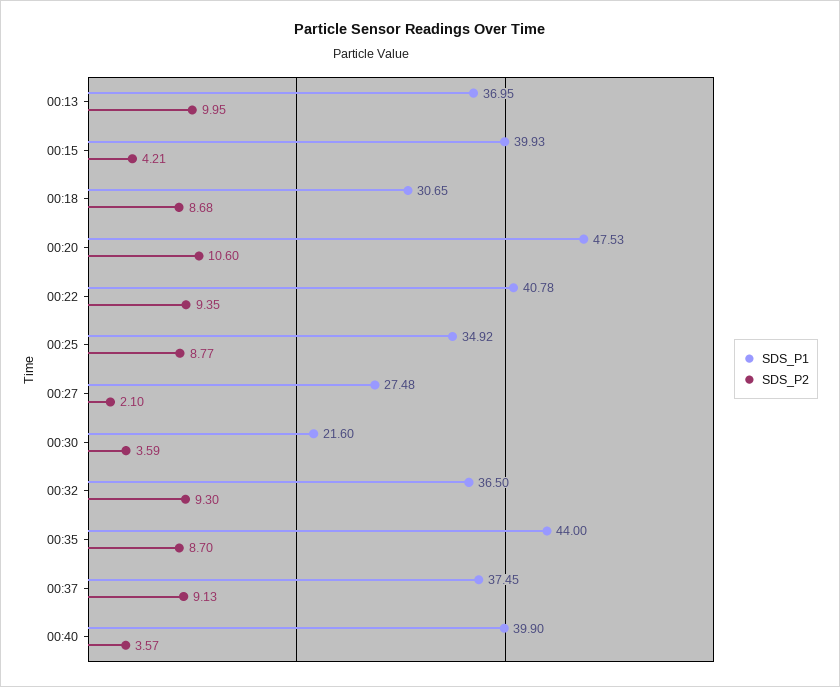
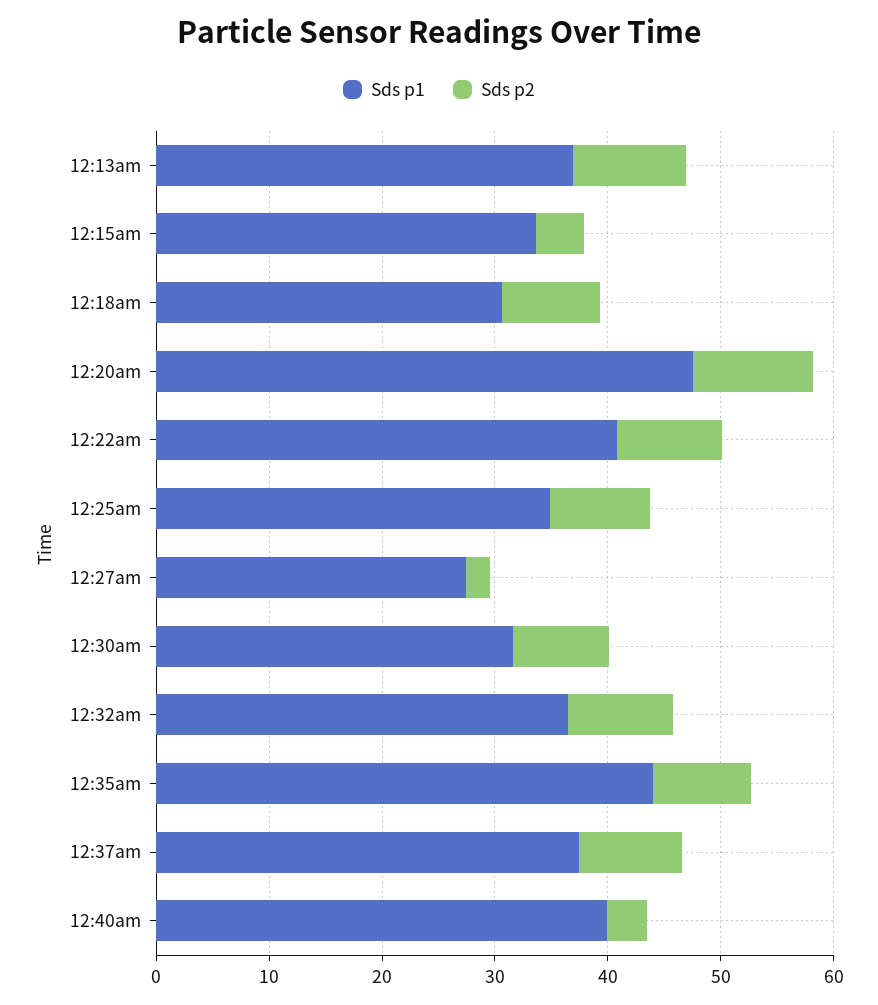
  {
    "SDS_P1": {
      "00:13": 36.95,
-     "00:15": 39.93,
+     "00:15": 34,
      "00:18": 30.65,
      "00:20": 47.53,
      "00:22": 40.78,
      "00:25": 34.92,
      "00:27": 27.48,
-     "00:30": 21.6,
+     "00:30": 32,
      "00:32": 36.5,
      "00:35": 44,
      "00:37": 37.45,
      "00:40": 39.9
    },
    "SDS_P2": {
      "00:13": 9.95,
      "00:15": 4.21,
      "00:18": 8.68,
      "00:20": 10.6,
      "00:22": 9.35,
      "00:25": 8.77,
      "00:27": 2.1,
-     "00:30": 3.59,
+     "00:30": 8,
      "00:32": 9.3,
      "00:35": 8.7,
      "00:37": 9.13,
      "00:40": 3.57
    }
  }

